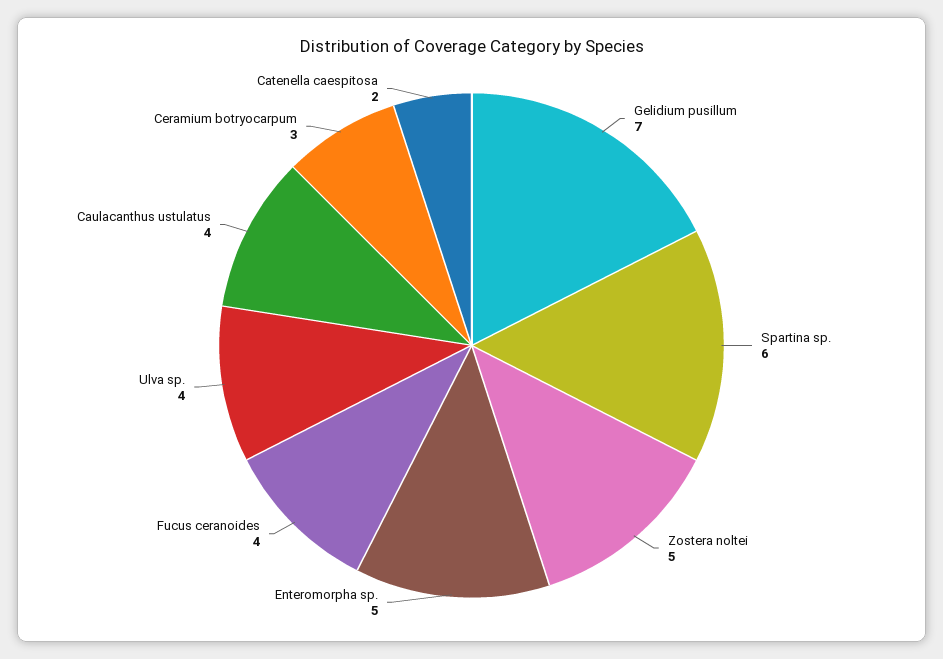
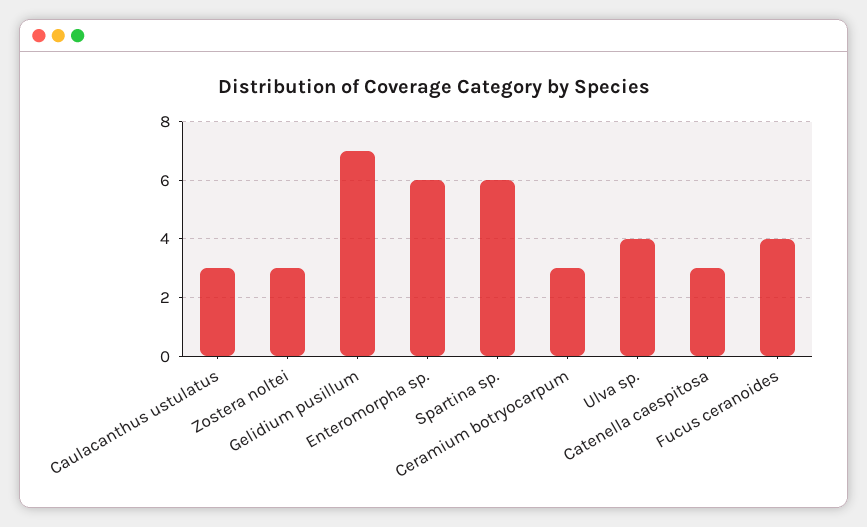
  {
    "Gelidium pusillum": 7,
    "Spartina sp.": 6,
-   "Zostera noltei": 5,
+   "Zostera noltei": 3,
-   "Enteromorpha sp.": 5,
+   "Enteromorpha sp.": 6,
    "Fucus ceranoides": 4,
    "Ulva sp.": 4,
-   "Caulacanthus ustulatus": 4,
+   "Caulacanthus ustulatus": 3,
    "Ceramium botryocarpum": 3,
-   "Catenella caespitosa": 2
+   "Catenella caespitosa": 3
  }

